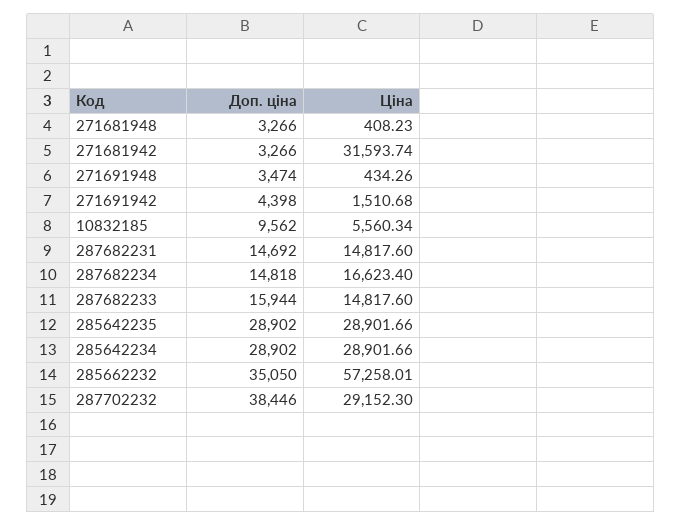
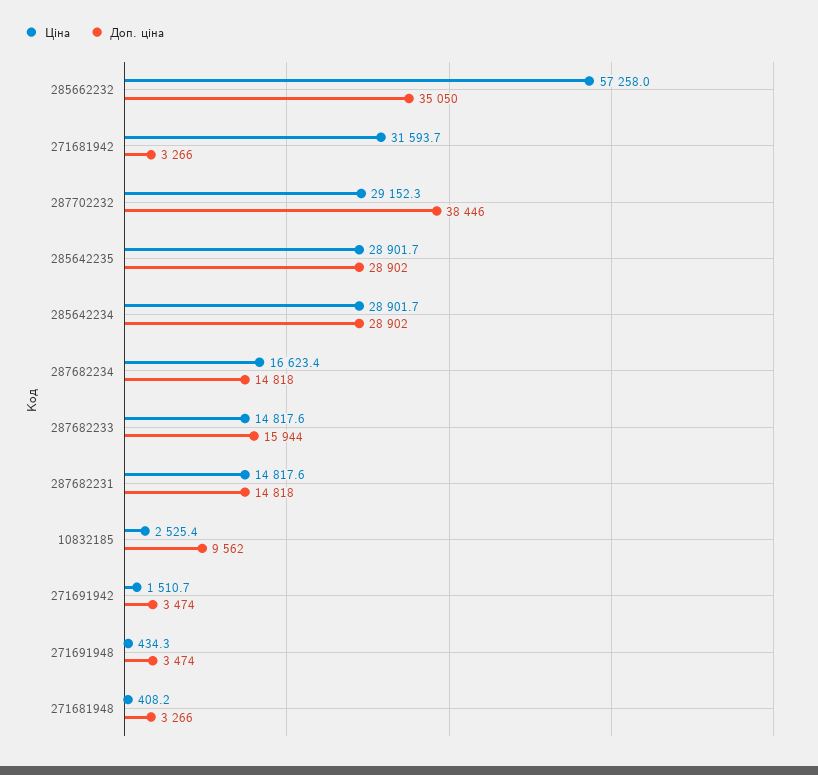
  {
    "Доп. ціна": {
      "271681948": 3266,
      "271681942": 3266,
      "271691948": 3474,
-     "271691942": 4398,
+     "271691942": 3474,
      "10832185": 9562,
-     "287682231": 14692,
+     "287682231": 14818,
      "287682234": 14818,
      "287682233": 15944,
      "285642235": 28902,
      "285642234": 28902,
      "285662232": 35050,
      "287702232": 38446
    },
    "Ціна": {
      "271681948": 408.23,
      "271681942": 31593.74,
      "271691948": 434.26,
      "271691942": 1510.68,
-     "10832185": 5560.34,
+     "10832185": 2525.4,
      "287682231": 14817.6,
      "287682234": 16623.4,
      "287682233": 14817.6,
      "285642235": 28901.66,
      "285642234": 28901.66,
      "285662232": 57258.01,
      "287702232": 29152.3
    }
  }

